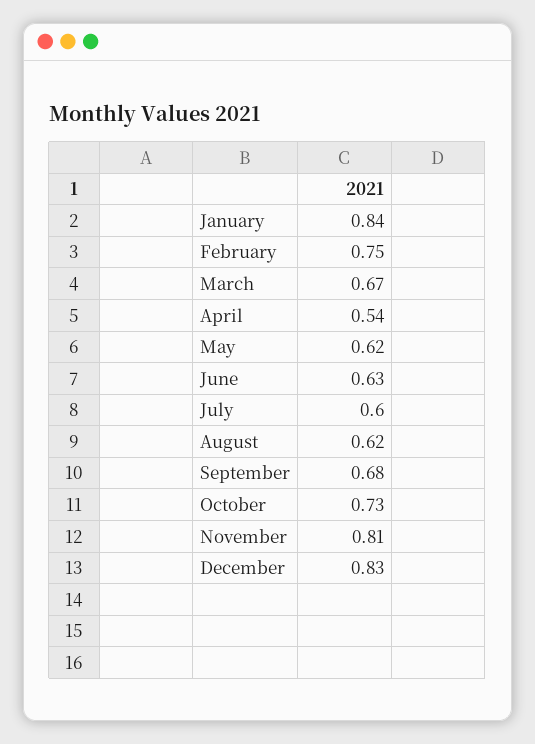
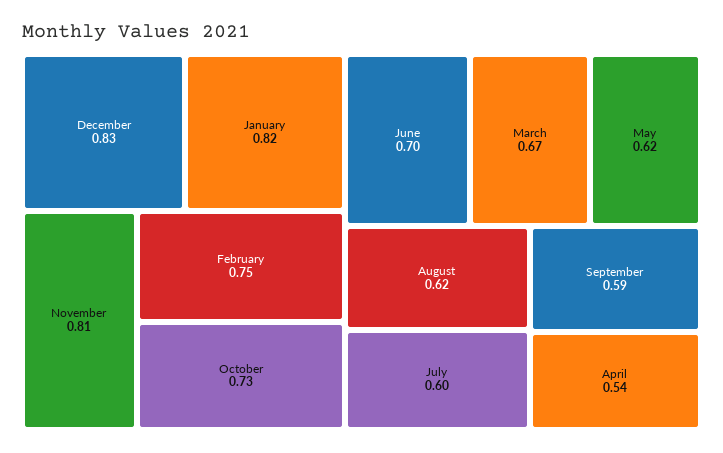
  {
-   "January": 0.84,
+   "January": 0.82,
    "February": 0.75,
    "March": 0.67,
    "April": 0.54,
    "May": 0.62,
-   "June": 0.63,
+   "June": 0.7,
    "July": 0.6,
    "August": 0.62,
-   "September": 0.68,
+   "September": 0.59,
    "October": 0.73,
    "November": 0.81,
    "December": 0.83
  }

